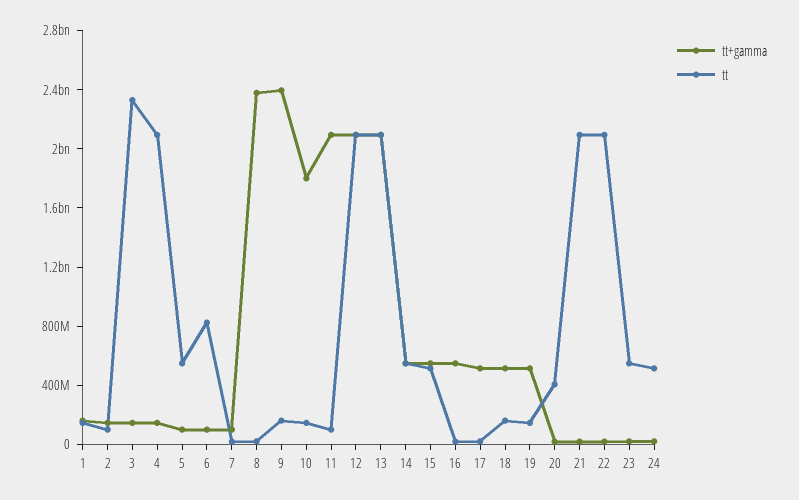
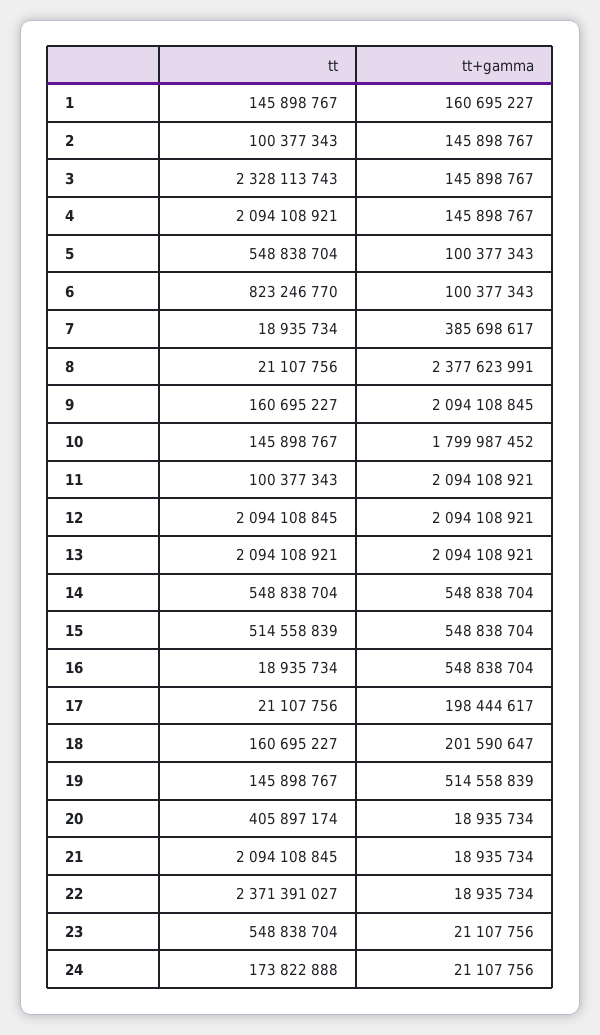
  {
    "tt+gamma": {
      "1": 160695227,
      "2": 145898767,
      "3": 145898767,
      "4": 145898767,
      "5": 100377343,
      "6": 100377343,
-     "7": 100000000,
+     "7": 385698617,
      "8": 2377623991,
-     "9": 2400000000,
+     "9": 2094108845,
      "10": 1799987452,
      "11": 2094108921,
      "12": 2094108921,
      "13": 2094108921,
      "14": 548838704,
      "15": 548838704,
      "16": 548838704,
-     "17": 500000000,
+     "17": 198444617,
-     "18": 500000000,
+     "18": 201590647,
      "19": 514558839,
      "20": 18935734,
      "21": 18935734,
      "22": 18935734,
      "23": 21107756,
      "24": 21107756
    },
    "tt": {
      "1": 145898767,
      "2": 100377343,
      "3": 2328113743,
      "4": 2094108921,
      "5": 548838704,
      "6": 823246770,
      "7": 18935734,
      "8": 21107756,
      "9": 160695227,
      "10": 145898767,
      "11": 100377343,
      "12": 2094108845,
      "13": 2094108921,
      "14": 548838704,
      "15": 514558839,
      "16": 18935734,
      "17": 21107756,
      "18": 160695227,
      "19": 145898767,
      "20": 405897174,
      "21": 2094108845,
-     "22": 2100000000,
+     "22": 2371391027,
      "23": 548838704,
-     "24": 500000000
+     "24": 173822888
    }
  }

